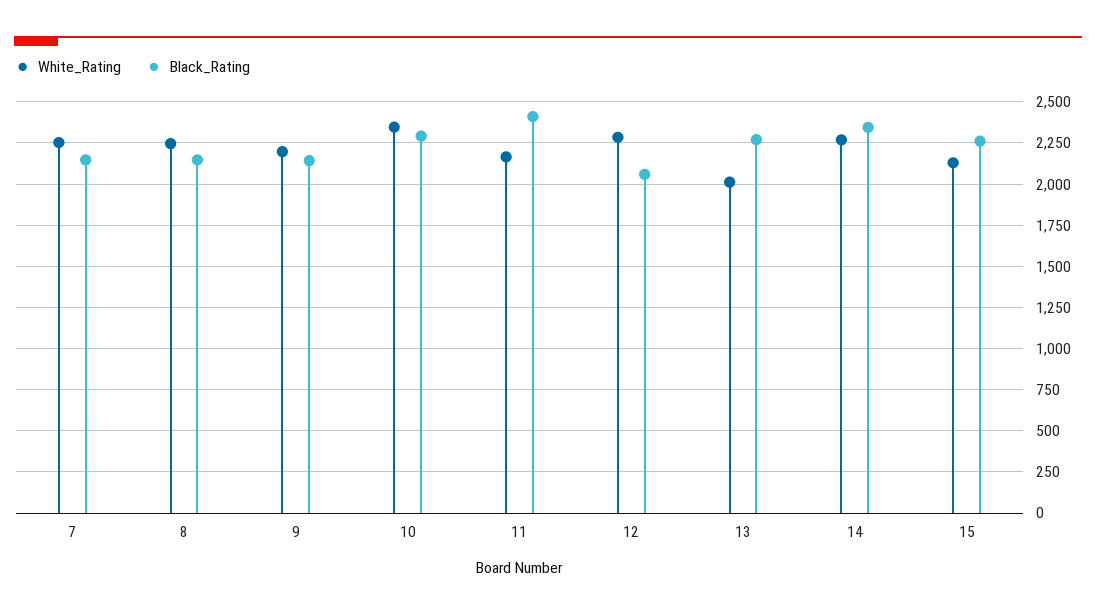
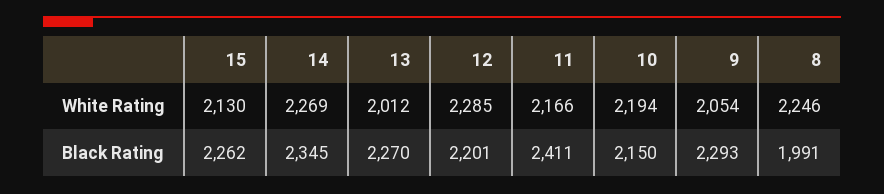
  {
    "White_Rating": {
-     "7": 2250,
      "8": 2246,
-     "9": 2200,
+     "9": 2054,
-     "10": 2350,
+     "10": 2194,
      "11": 2166,
      "12": 2285,
      "13": 2012,
      "14": 2269,
      "15": 2130
    },
    "Black_Rating": {
-     "7": 2150,
-     "8": 2150,
+     "8": 1991,
-     "9": 2150,
+     "9": 2293,
-     "10": 2300,
+     "10": 2150,
      "11": 2411,
-     "12": 2050,
+     "12": 2201,
      "13": 2270,
      "14": 2345,
      "15": 2262
    }
  }

